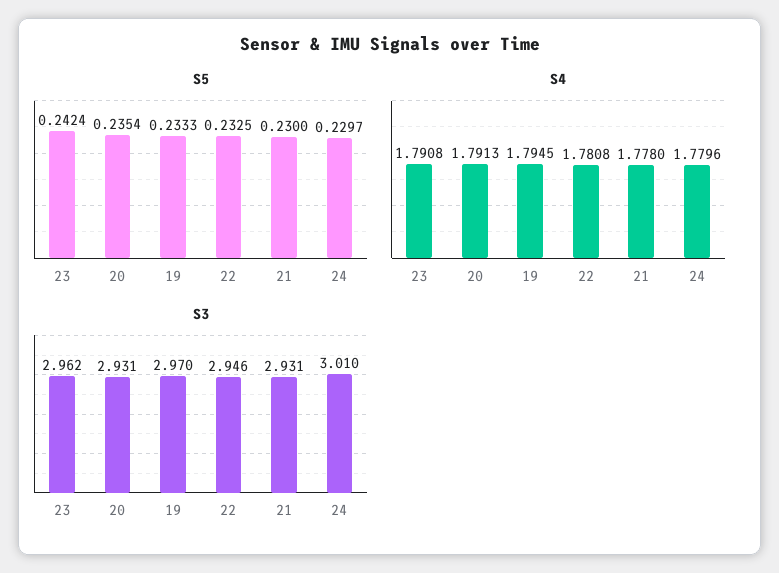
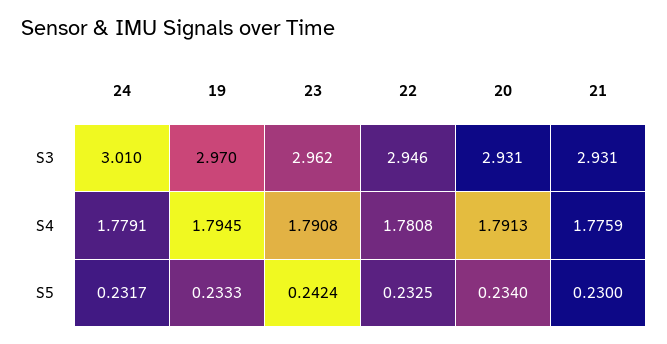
  {
    "S5": {
      "23": 0.2424,
-     "20": 0.2354,
+     "20": 0.234,
      "19": 0.2333,
      "22": 0.2325,
      "21": 0.23,
-     "24": 0.2297
+     "24": 0.2317
    },
    "S4": {
      "23": 1.7908,
      "20": 1.7913,
      "19": 1.7945,
      "22": 1.7808,
-     "21": 1.778,
+     "21": 1.7759,
-     "24": 1.7796
+     "24": 1.7791
    },
    "S3": {
      "23": 2.962,
      "20": 2.931,
      "19": 2.97,
      "22": 2.946,
      "21": 2.931,
      "24": 3.01
    }
  }

